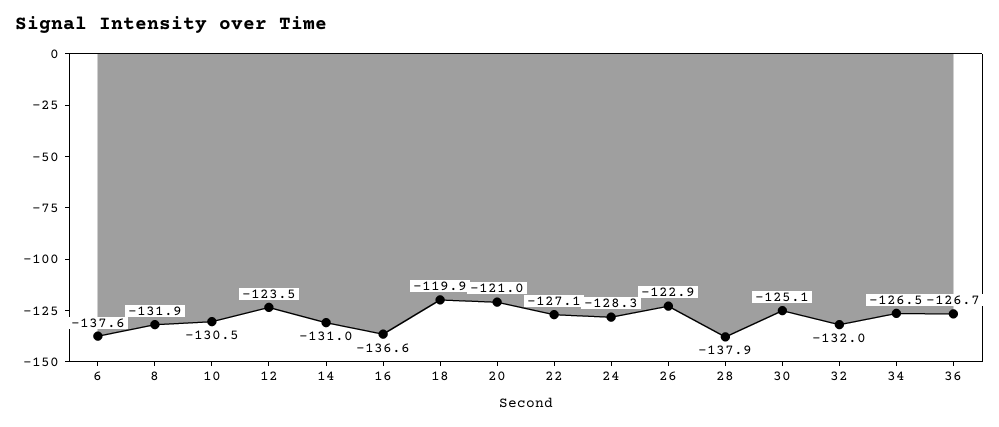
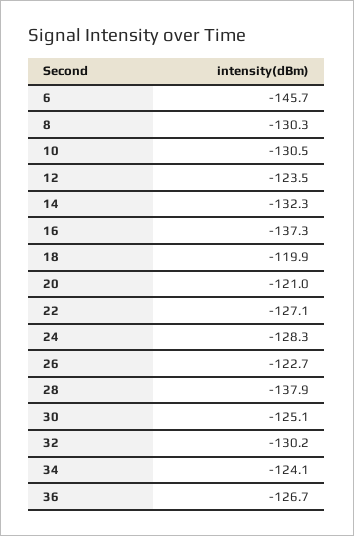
  {
-   "6": -137.6,
+   "6": -145.7,
-   "8": -131.9,
+   "8": -130.3,
    "10": -130.5,
    "12": -123.5,
-   "14": -131,
+   "14": -132.3,
-   "16": -136.6,
+   "16": -137.3,
    "18": -119.9,
    "20": -121,
    "22": -127.1,
    "24": -128.3,
-   "26": -122.9,
+   "26": -122.7,
    "28": -137.9,
    "30": -125.1,
-   "32": -132,
+   "32": -130.2,
-   "34": -126.5,
+   "34": -124.1,
    "36": -126.7
  }

